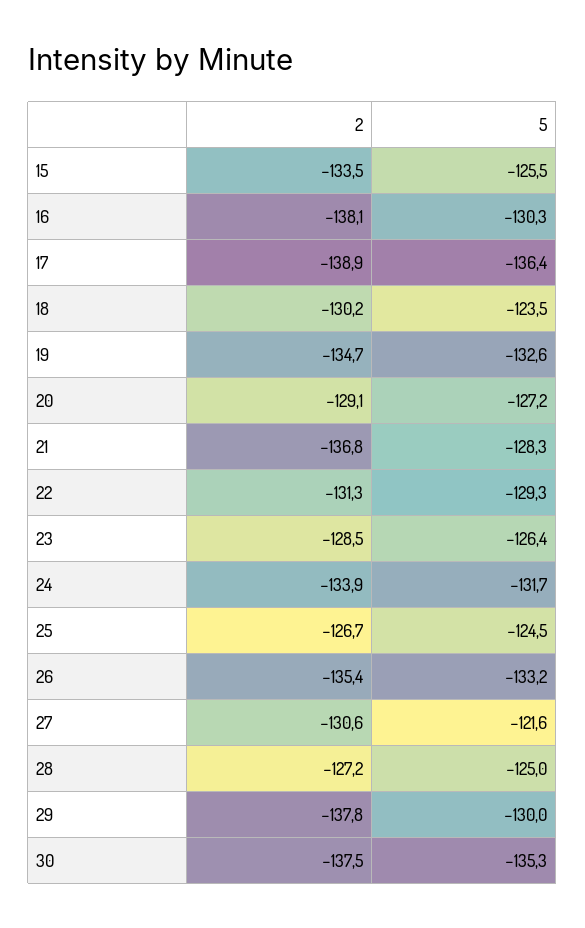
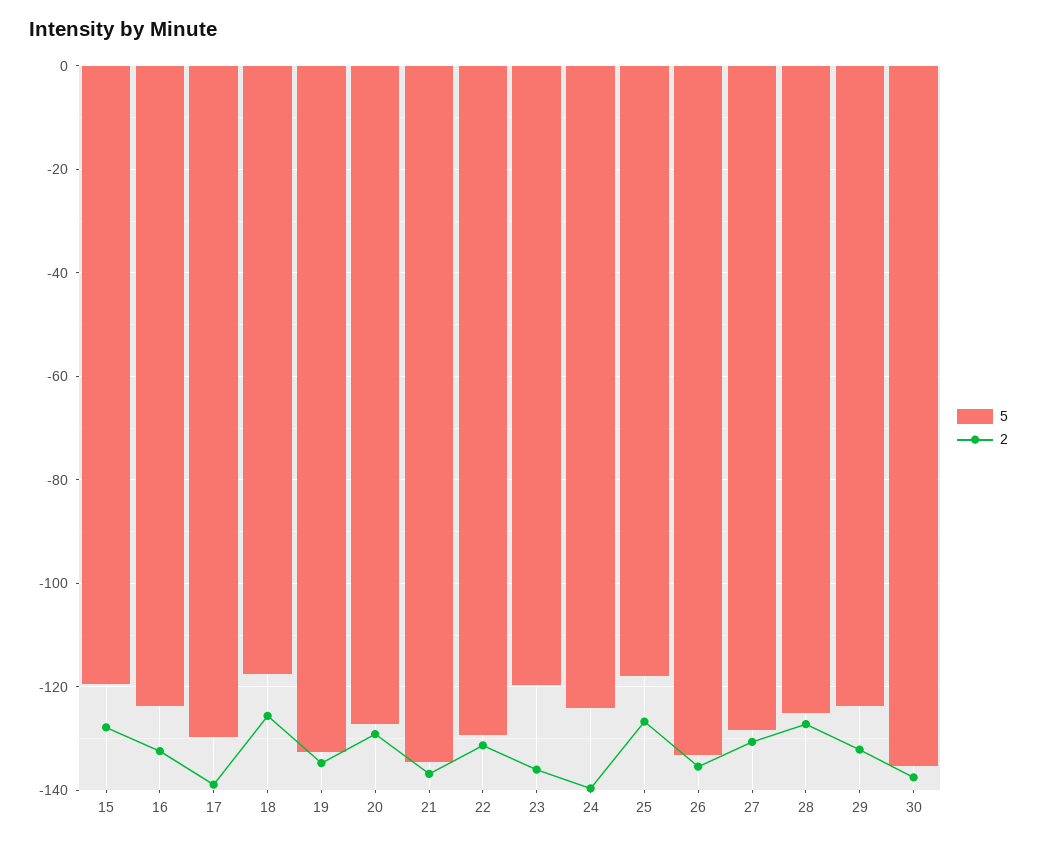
  {
    "2": {
-     "15": -133.5,
+     "15": -128,
-     "16": -138.1,
+     "16": -132,
      "17": -138.9,
-     "18": -130.2,
+     "18": -126,
      "19": -134.7,
      "20": -129.1,
      "21": -136.8,
      "22": -131.3,
-     "23": -128.5,
+     "23": -136,
-     "24": -133.9,
+     "24": -140,
      "25": -126.7,
      "26": -135.4,
      "27": -130.6,
      "28": -127.2,
-     "29": -137.8,
+     "29": -132,
      "30": -137.5
    },
    "5": {
-     "15": -125.5,
+     "15": -120,
-     "16": -130.3,
+     "16": -124,
-     "17": -136.4,
+     "17": -130,
-     "18": -123.5,
+     "18": -118,
      "19": -132.6,
      "20": -127.2,
-     "21": -128.3,
+     "21": -134,
      "22": -129.3,
-     "23": -126.4,
+     "23": -120,
-     "24": -131.7,
+     "24": -124,
-     "25": -124.5,
+     "25": -118,
      "26": -133.2,
-     "27": -121.6,
+     "27": -128,
      "28": -125,
-     "29": -130,
+     "29": -124,
      "30": -135.3
    }
  }

